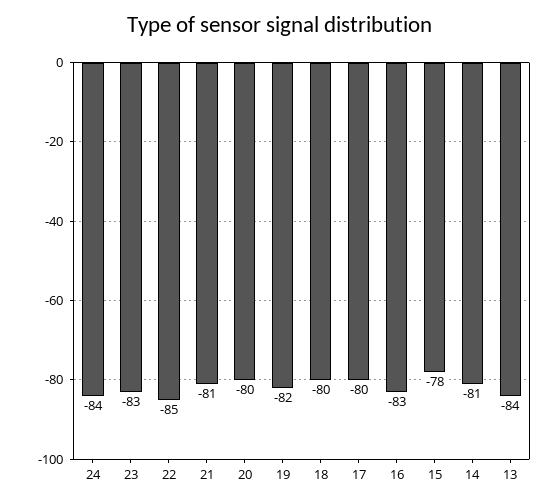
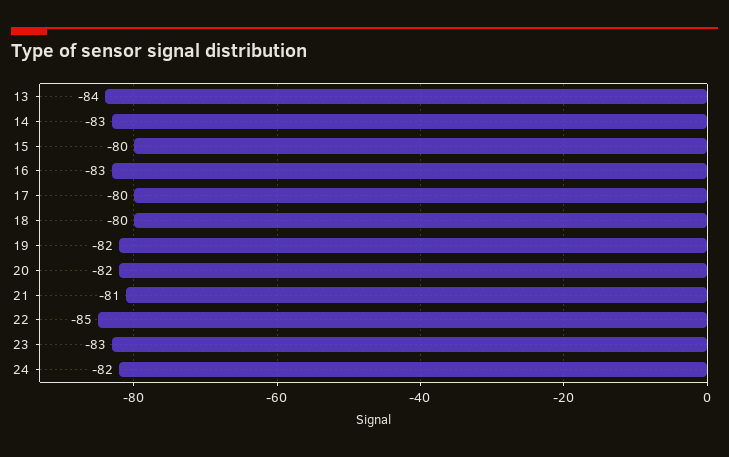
  {
-   "24": -84,
+   "24": -82,
    "23": -83,
    "22": -85,
    "21": -81,
-   "20": -80,
+   "20": -82,
    "19": -82,
    "18": -80,
    "17": -80,
    "16": -83,
-   "15": -78,
+   "15": -80,
-   "14": -81,
+   "14": -83,
    "13": -84
  }

